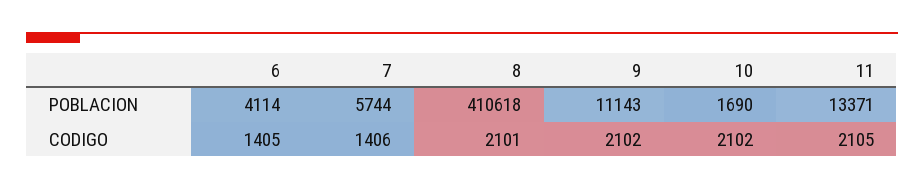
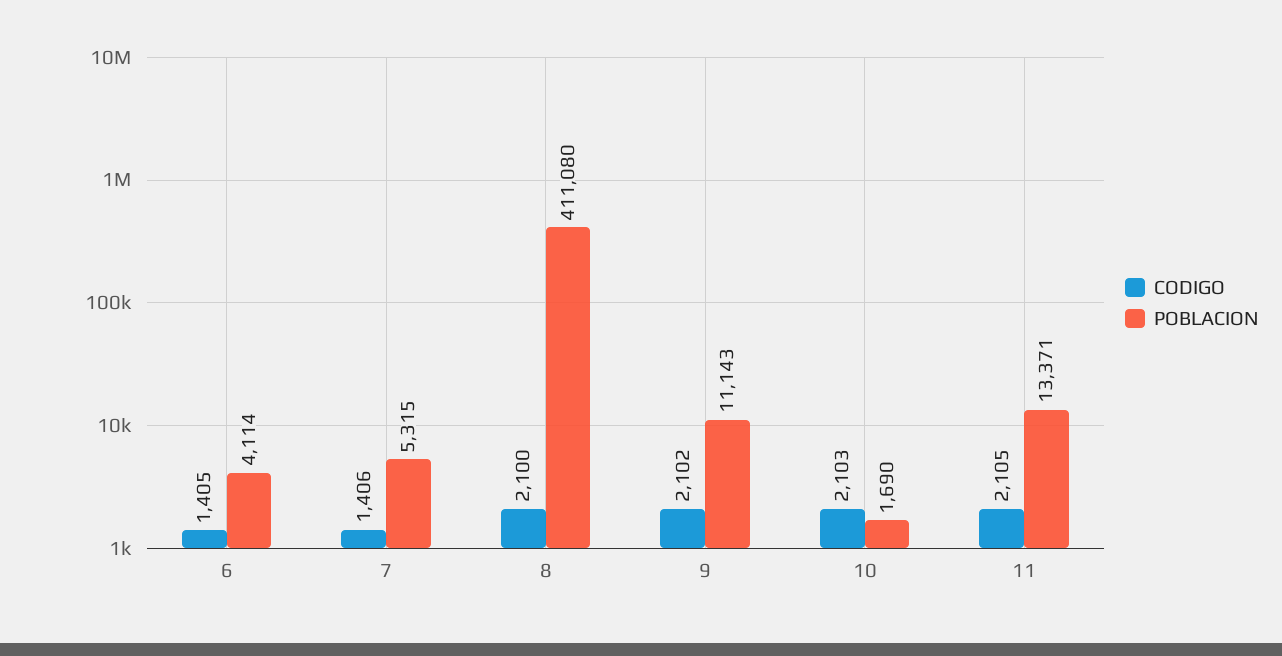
  {
    "POBLACION": {
      "6": 4114,
-     "7": 5744,
+     "7": 5315,
-     "8": 410618,
+     "8": 411080,
      "9": 11143,
      "10": 1690,
      "11": 13371
    },
    "CODIGO": {
      "6": 1405,
      "7": 1406,
-     "8": 2101,
+     "8": 2100,
      "9": 2102,
-     "10": 2102,
+     "10": 2103,
      "11": 2105
    }
  }

